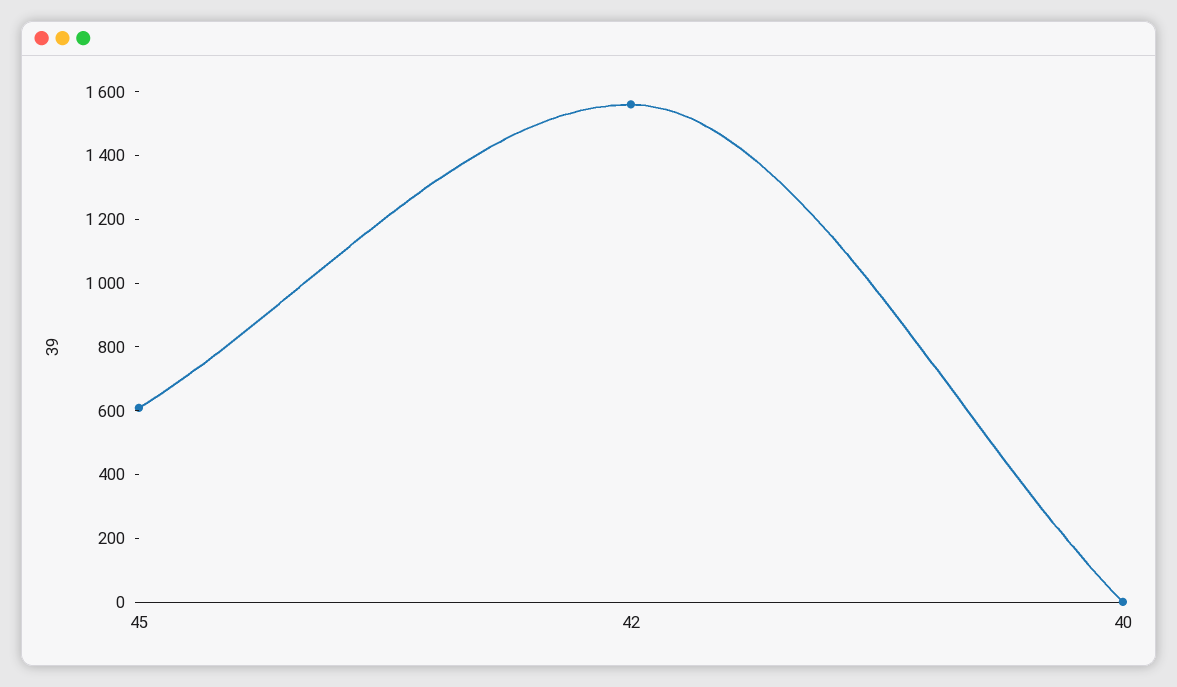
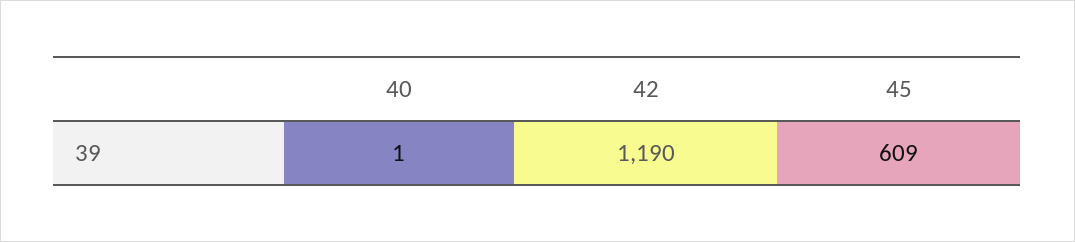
  {
    "45": 609,
-   "42": 1550,
+   "42": 1190,
    "40": 1
  }

